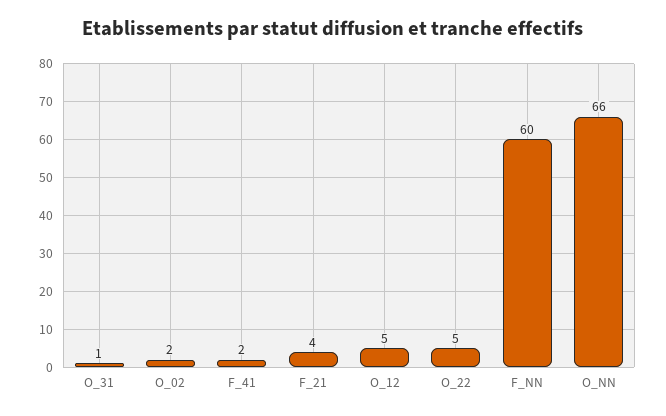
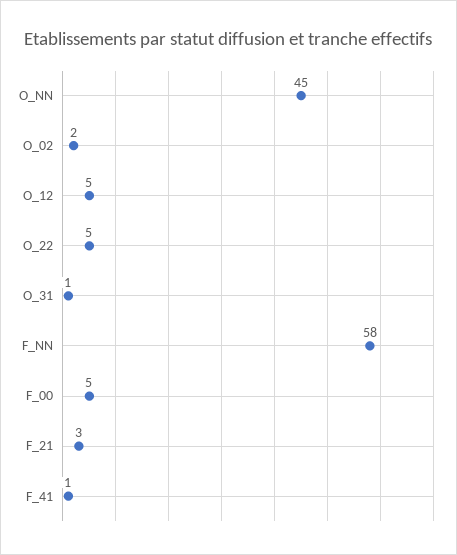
  {
    "O_31": 1,
    "O_02": 2,
-   "F_41": 2,
+   "F_41": 1,
-   "F_21": 4,
+   "F_21": 3,
    "O_12": 5,
    "O_22": 5,
-   "F_NN": 60,
+   "F_NN": 58,
-   "O_NN": 66
+   "O_NN": 45,
+   "F_00": 5
  }

